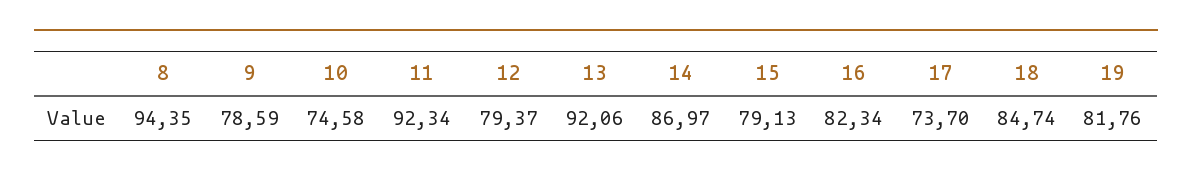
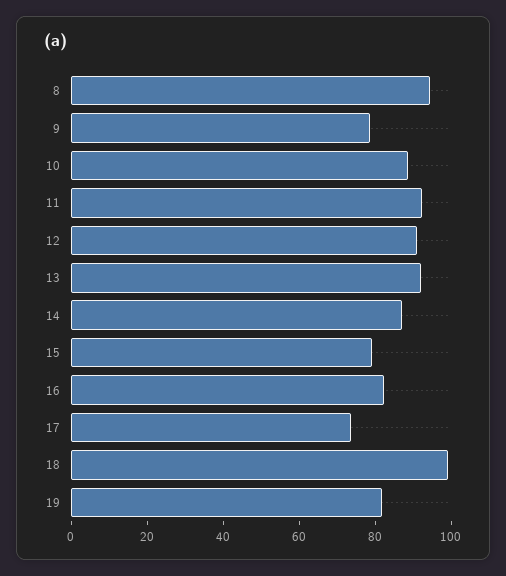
  {
    "8": 94.35,
    "9": 78.59,
-   "10": 74.58,
+   "10": 90,
    "11": 92.34,
-   "12": 79.37,
+   "12": 90,
    "13": 92.06,
    "14": 86.97,
    "15": 79.13,
    "16": 82.34,
    "17": 73.7,
-   "18": 84.74,
+   "18": 100,
    "19": 81.76
  }

